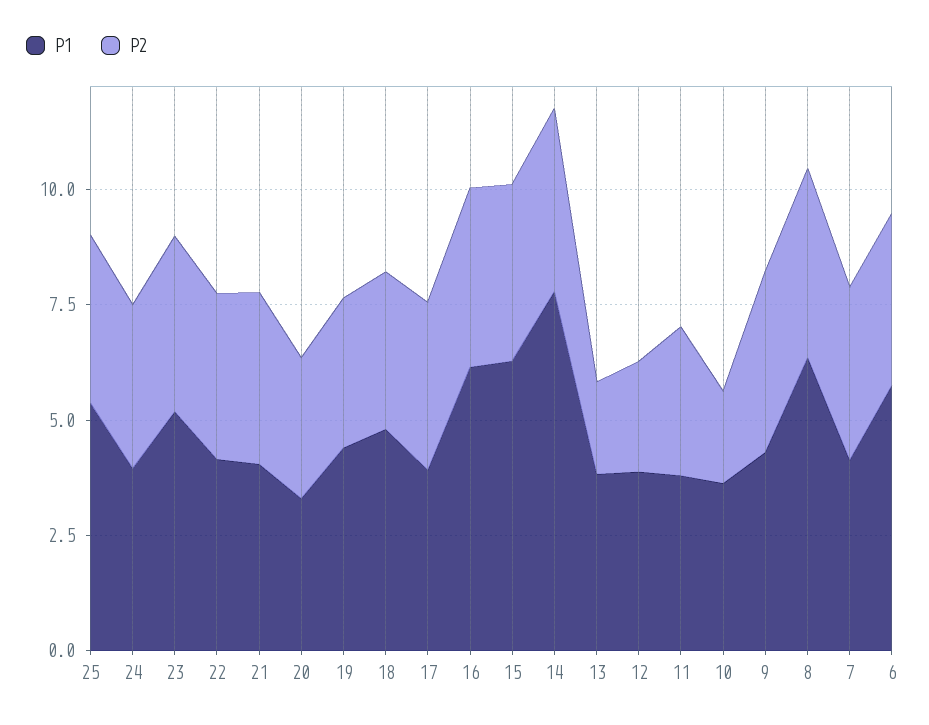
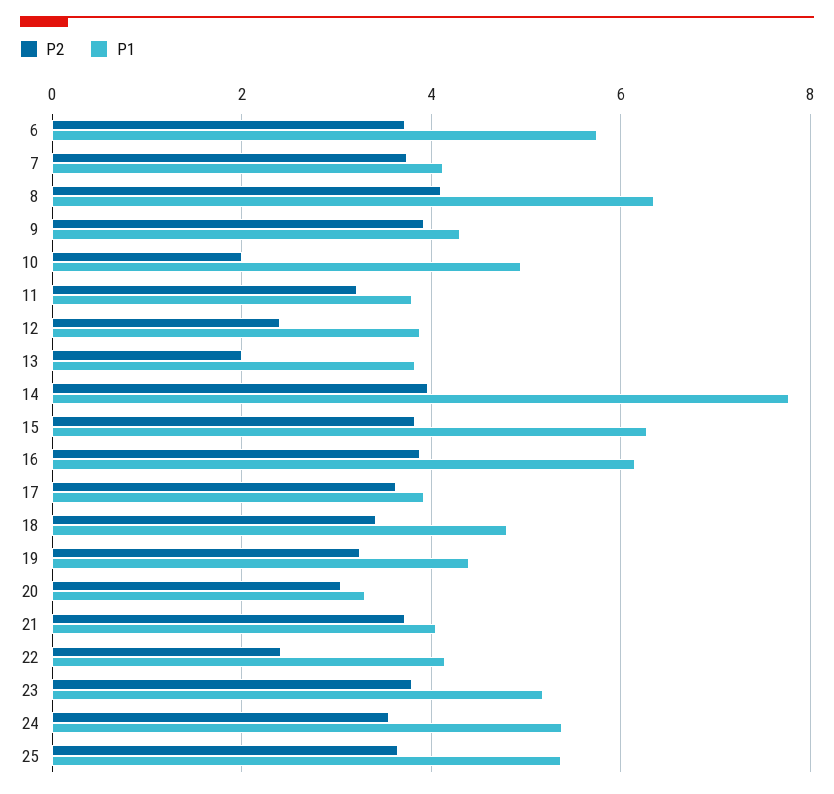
  {
    "P1": {
      "25": 5.4,
-     "24": 4,
+     "24": 5.4,
      "23": 5.2,
      "22": 4.2,
      "21": 4,
      "20": 3.4,
      "19": 4.4,
      "18": 4.8,
      "17": 4,
      "16": 6.2,
      "15": 6.2,
      "14": 7.8,
      "13": 3.8,
      "12": 3.8,
      "11": 3.8,
-     "10": 3.5,
+     "10": 5,
      "9": 4.4,
      "8": 6.4,
      "7": 4.2,
      "6": 5.8
    },
    "P2": {
      "25": 3.6,
      "24": 3.6,
      "23": 3.8,
-     "22": 3.5,
+     "22": 2.4,
      "21": 3.8,
      "20": 3,
      "19": 3.2,
      "18": 3.4,
      "17": 3.6,
      "16": 3.8,
      "15": 3.8,
      "14": 4,
      "13": 2,
      "12": 2.4,
      "11": 3.2,
      "10": 2,
      "9": 4,
      "8": 4.2,
      "7": 3.8,
      "6": 3.8
    }
  }

